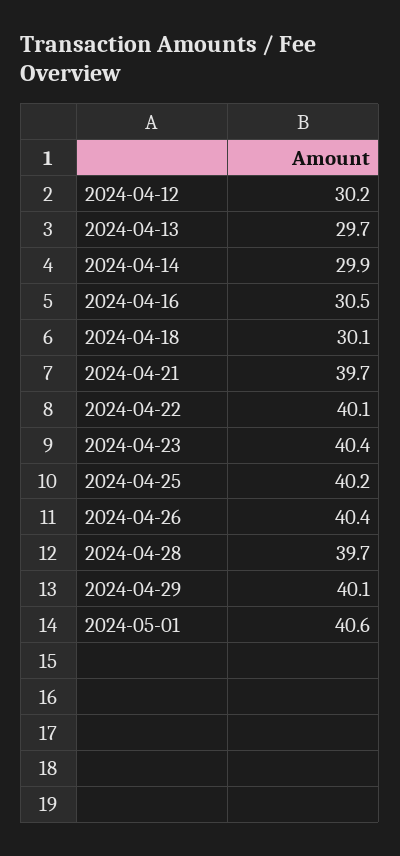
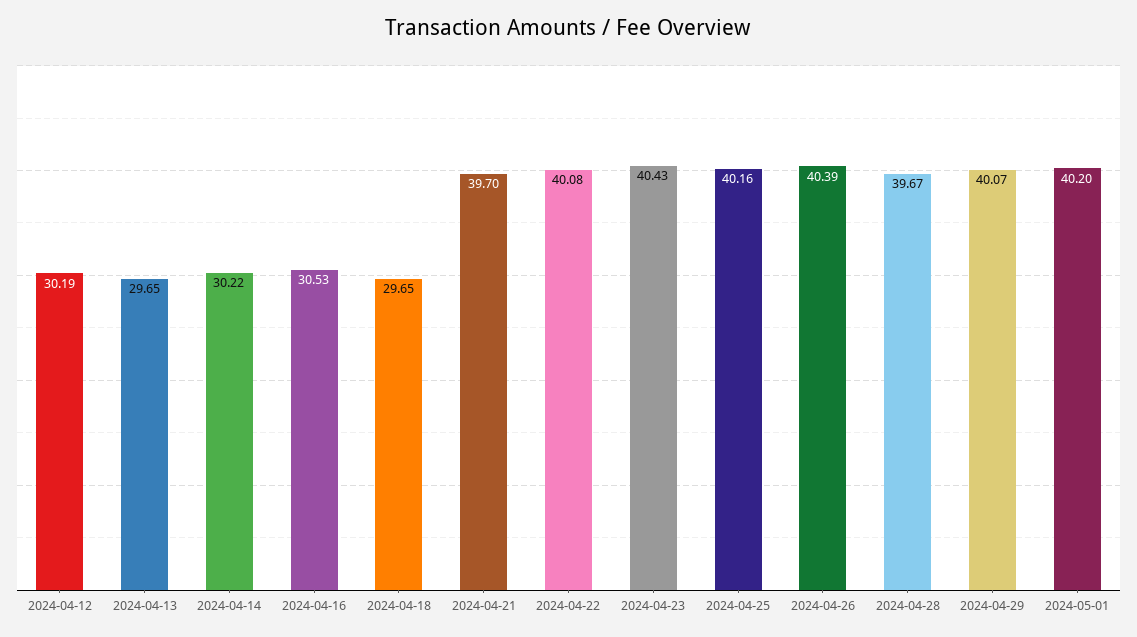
  {
    "2024-04-12": 30.19,
    "2024-04-13": 29.65,
-   "2024-04-14": 29.9,
+   "2024-04-14": 30.22,
    "2024-04-16": 30.53,
-   "2024-04-18": 30.1,
+   "2024-04-18": 29.65,
    "2024-04-21": 39.7,
    "2024-04-22": 40.08,
    "2024-04-23": 40.43,
    "2024-04-25": 40.16,
    "2024-04-26": 40.39,
    "2024-04-28": 39.67,
    "2024-04-29": 40.07,
-   "2024-05-01": 40.6
+   "2024-05-01": 40.2
  }

